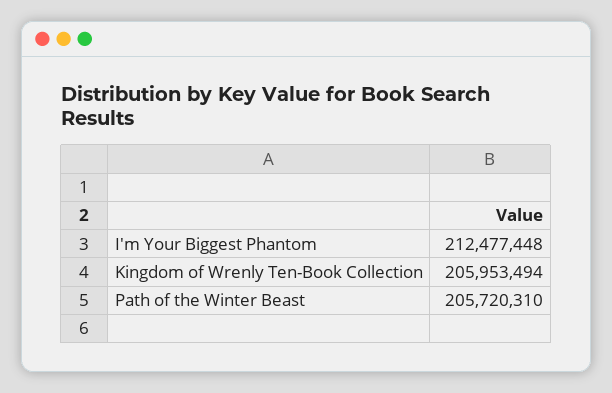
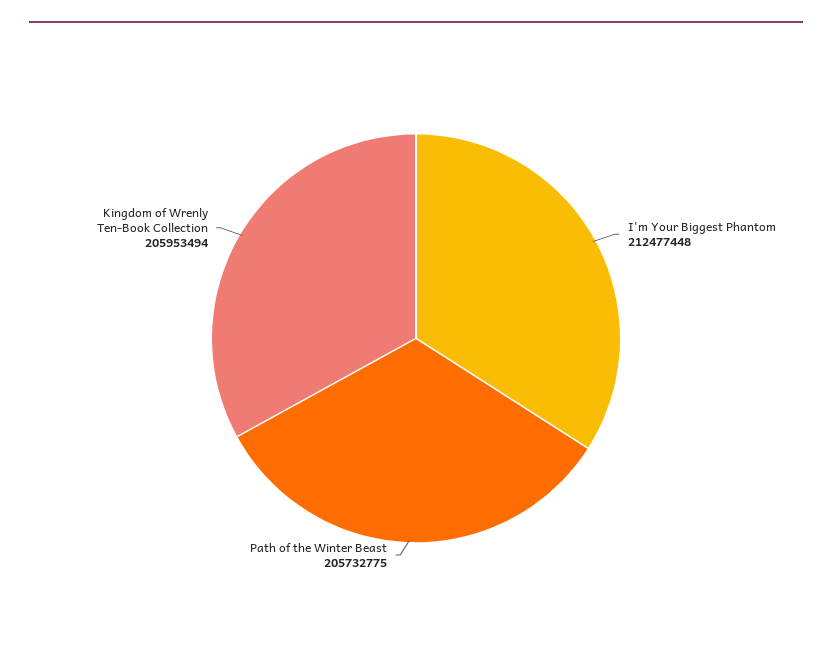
  {
    "I'm Your Biggest Phantom": 212477448,
    "Kingdom of Wrenly Ten-Book Collection": 205953494,
-   "Path of the Winter Beast": 205720310
+   "Path of the Winter Beast": 205732775
  }

